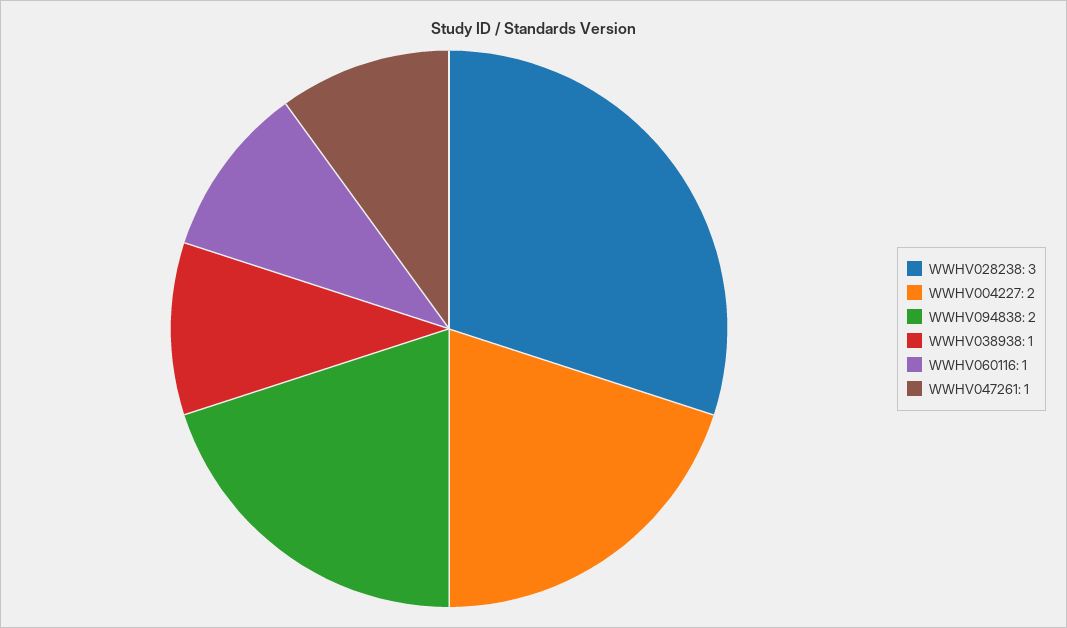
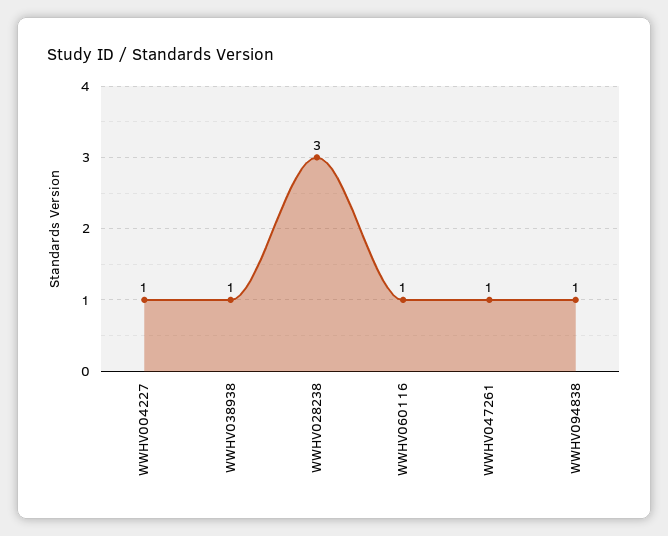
  {
    "WWHV028238": 3,
-   "WWHV004227": 2,
+   "WWHV004227": 1,
-   "WWHV094838": 2,
+   "WWHV094838": 1,
    "WWHV038938": 1,
    "WWHV060116": 1,
    "WWHV047261": 1
  }

